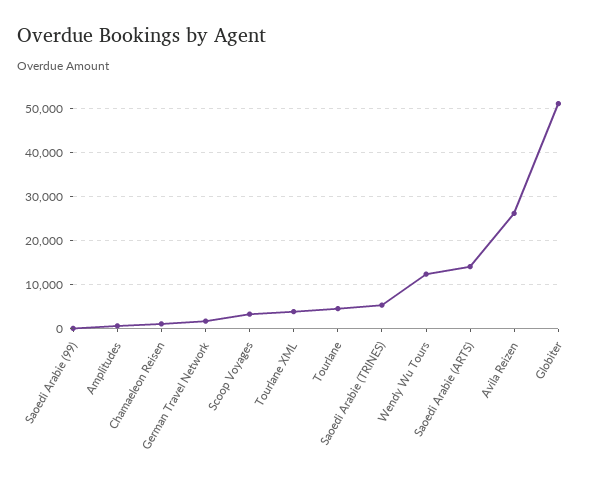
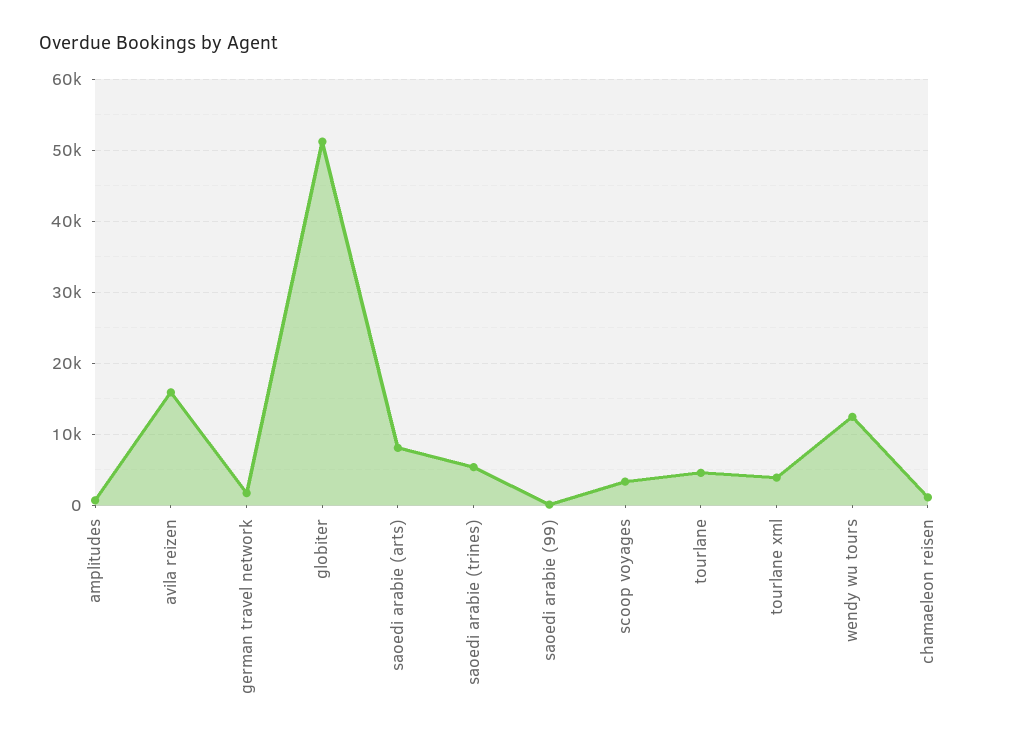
  {
    "Saoedi Arabie (99)": 0,
    "Amplitudes": 1000,
    "Chamaeleon Reisen": 1000,
    "German Travel Network": 2000,
    "Scoop Voyages": 3000,
    "Tourlane XML": 4000,
    "Tourlane": 5000,
    "Saoedi Arabie (TRINES)": 5000,
    "Wendy Wu Tours": 12000,
-   "Saoedi Arabie (ARTS)": 14000,
+   "Saoedi Arabie (ARTS)": 8000,
-   "Avila Reizen": 26000,
+   "Avila Reizen": 16000,
    "Globiter": 51000
  }

